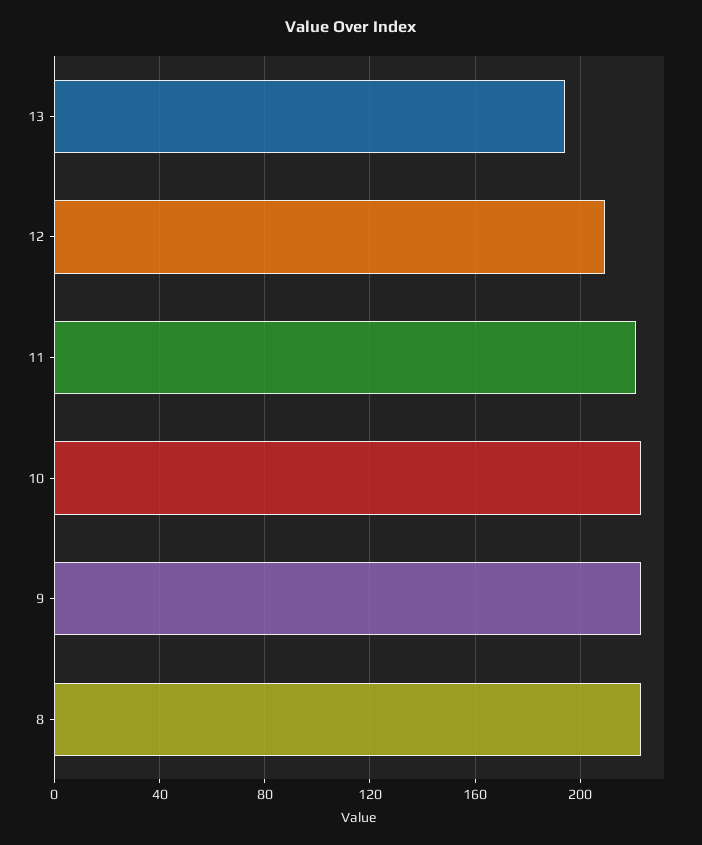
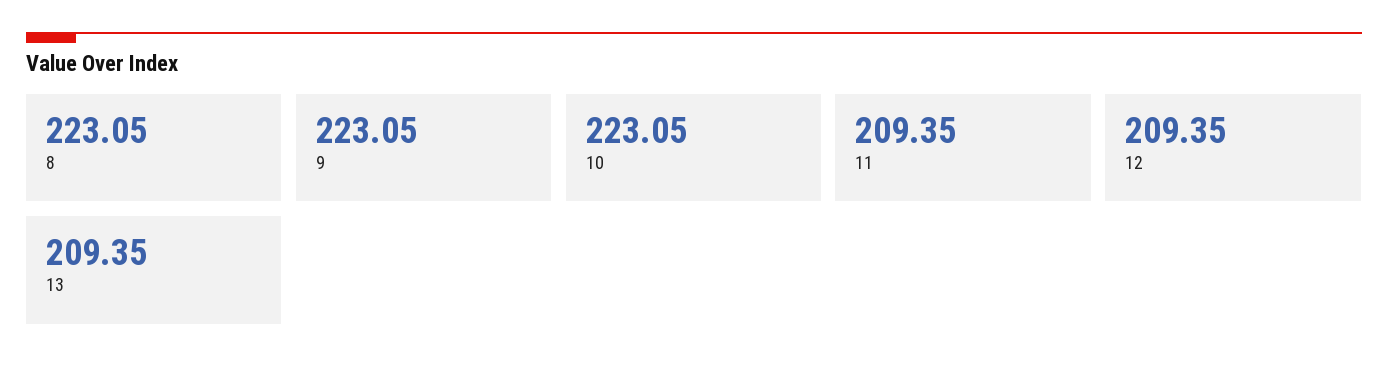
  {
-   "13": 195,
+   "13": 209.35,
    "12": 209.35,
-   "11": 220,
+   "11": 209.35,
    "10": 223.05,
    "9": 223.05,
    "8": 223.05
  }

